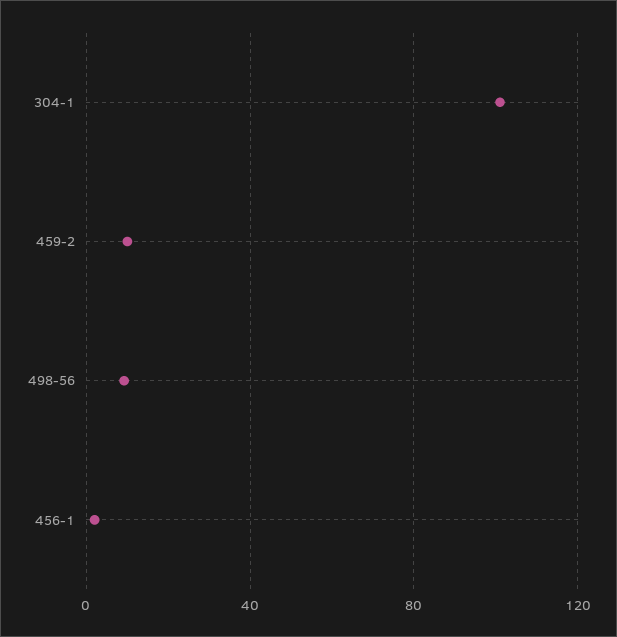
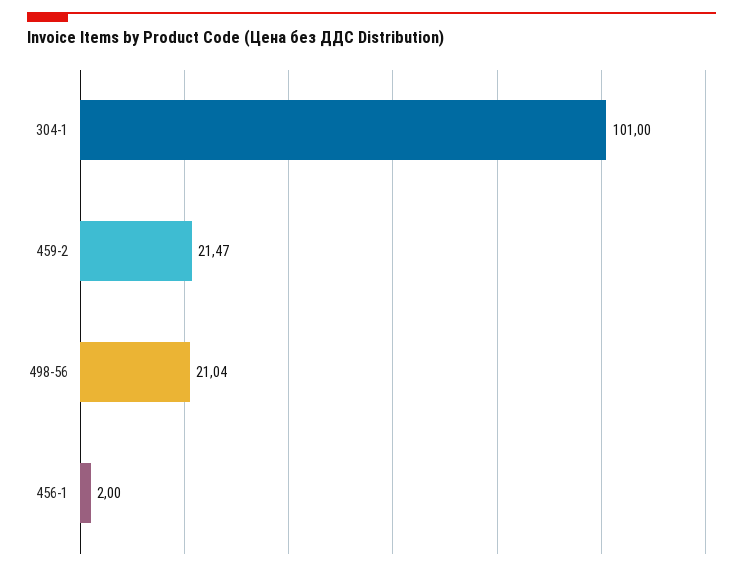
  {
    "304-1": 101,
-   "459-2": 10,
+   "459-2": 21.47,
-   "498-56": 10,
+   "498-56": 21.04,
    "456-1": 2
  }

